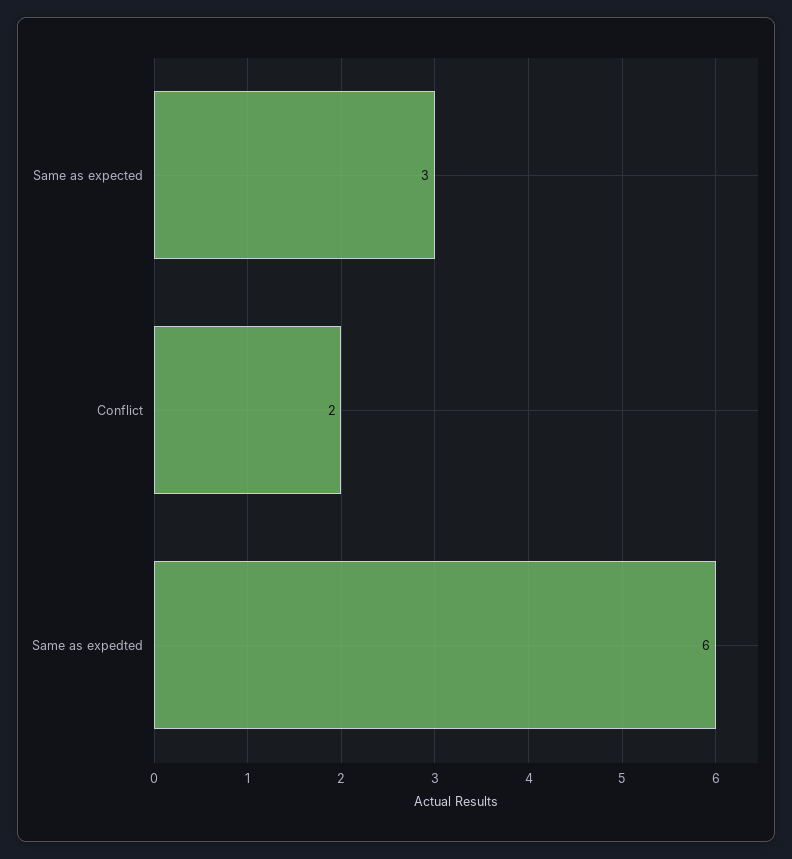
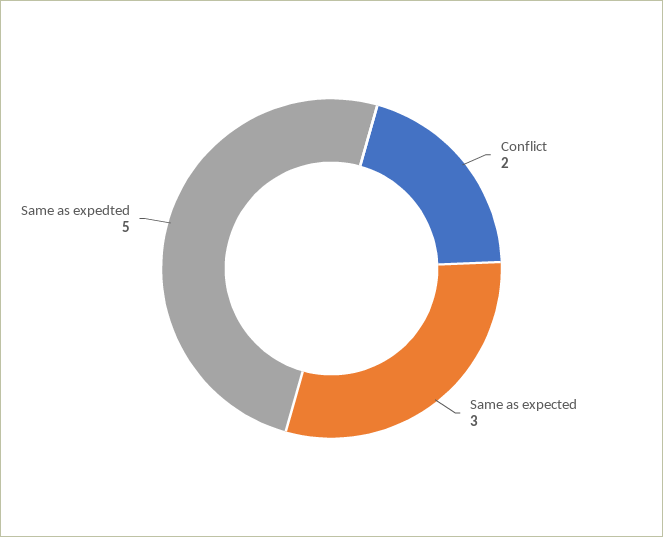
  {
    "Same as expected": 3,
    "Conflict": 2,
-   "Same as expedted": 6
+   "Same as expedted": 5
  }

